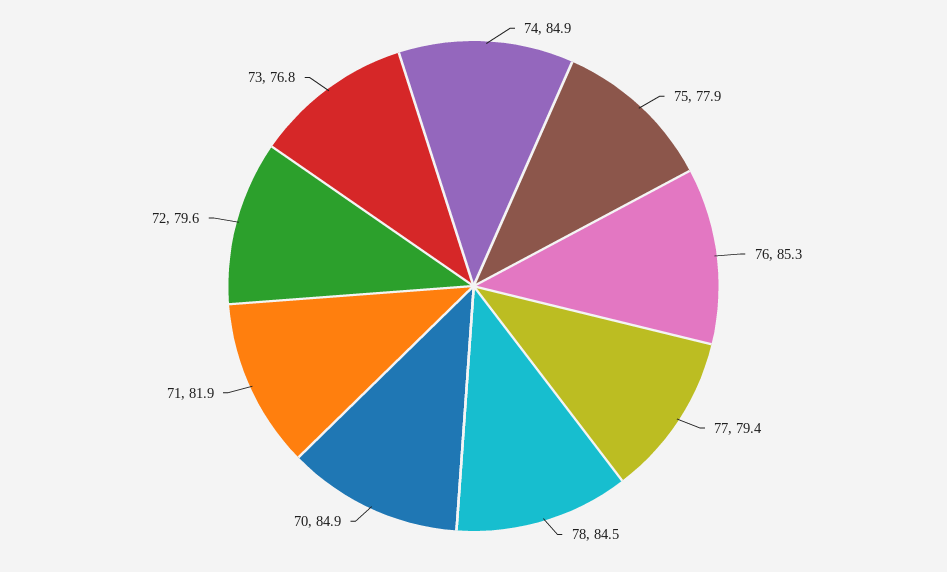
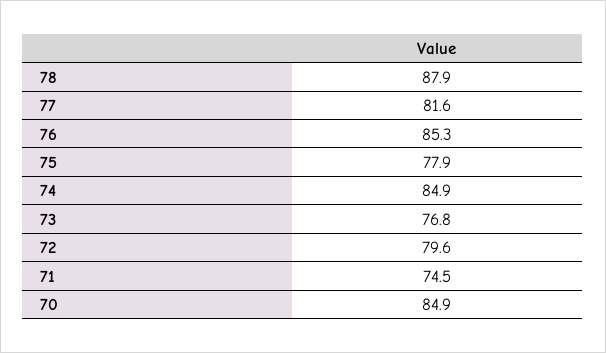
  {
    "74": 84.9,
    "75": 77.9,
    "76": 85.3,
-   "77": 79.4,
+   "77": 81.6,
-   "78": 84.5,
+   "78": 87.9,
    "70": 84.9,
-   "71": 81.9,
+   "71": 74.5,
    "72": 79.6,
    "73": 76.8
  }

